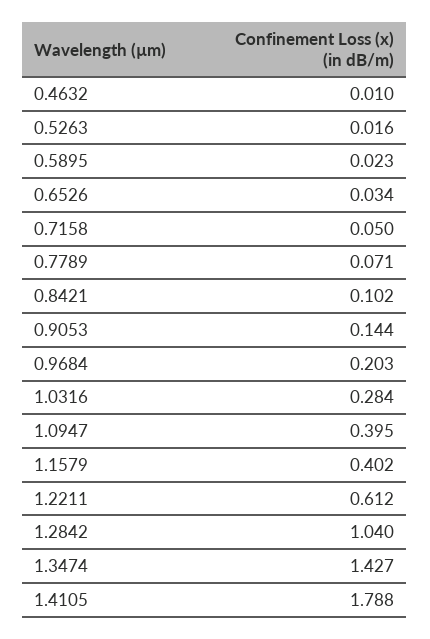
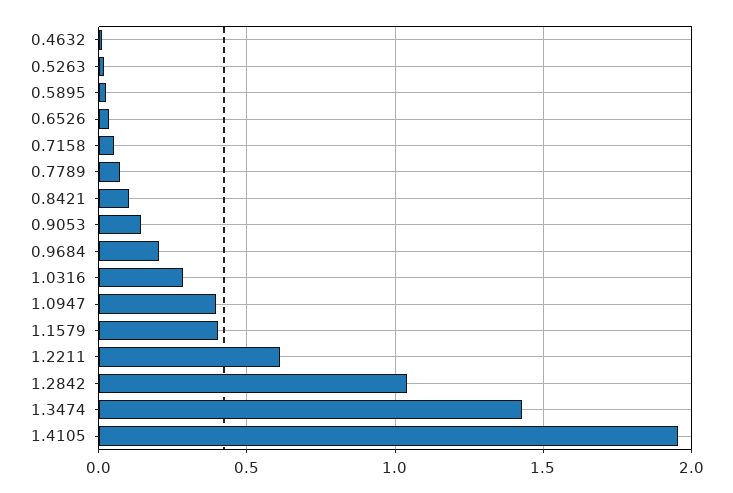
  {
    "0.4632": 0.01,
    "0.5263": 0.016,
    "0.5895": 0.023,
    "0.6526": 0.034,
    "0.7158": 0.05,
    "0.7789": 0.071,
    "0.8421": 0.102,
    "0.9053": 0.144,
    "0.9684": 0.203,
    "1.0316": 0.284,
    "1.0947": 0.395,
    "1.1579": 0.402,
    "1.2211": 0.612,
    "1.2842": 1.04,
    "1.3474": 1.427,
-   "1.4105": 1.788
+   "1.4105": 1.95
  }

